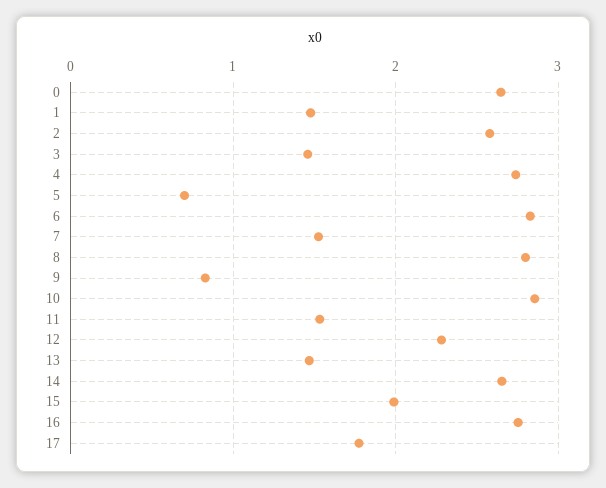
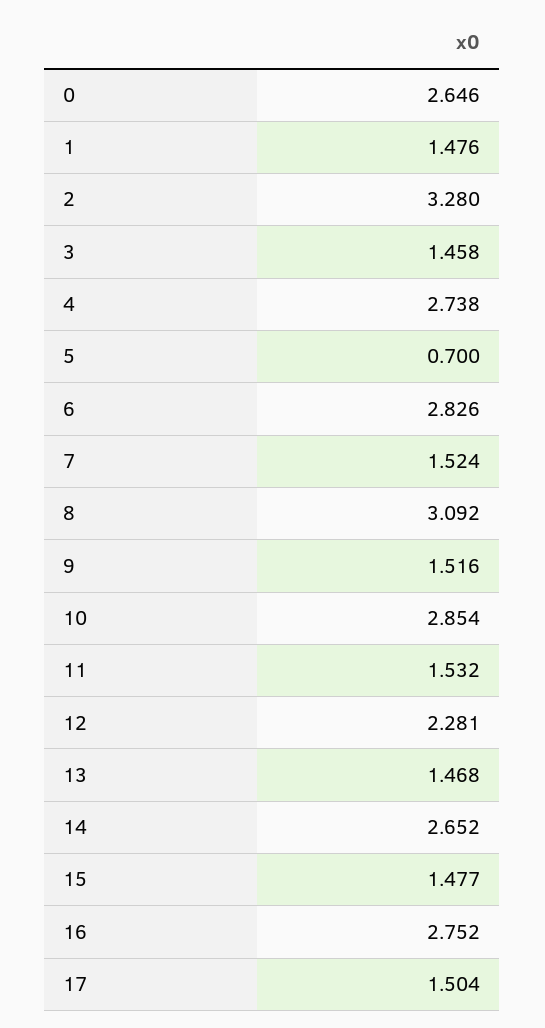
  {
    "0": 2.646,
    "1": 1.476,
-   "2": 2.6,
+   "2": 3.28,
    "3": 1.458,
    "4": 2.738,
    "5": 0.7,
    "6": 2.826,
    "7": 1.524,
-   "8": 2.8,
+   "8": 3.092,
-   "9": 0.8,
+   "9": 1.516,
    "10": 2.854,
    "11": 1.532,
    "12": 2.281,
    "13": 1.468,
    "14": 2.652,
-   "15": 2,
+   "15": 1.477,
    "16": 2.752,
-   "17": 1.8
+   "17": 1.504
  }

